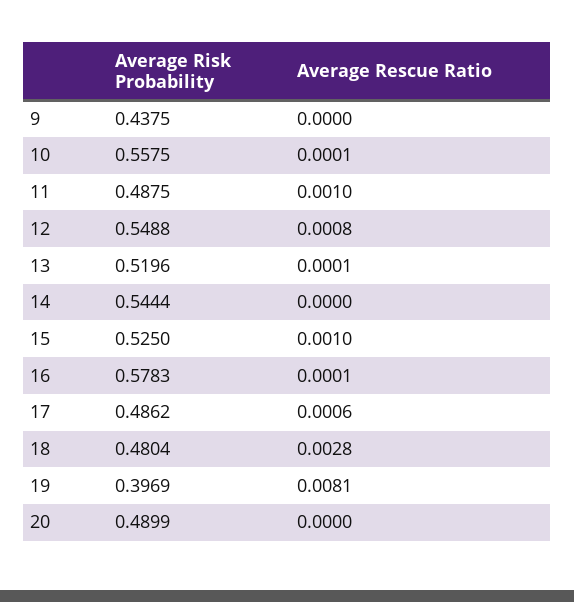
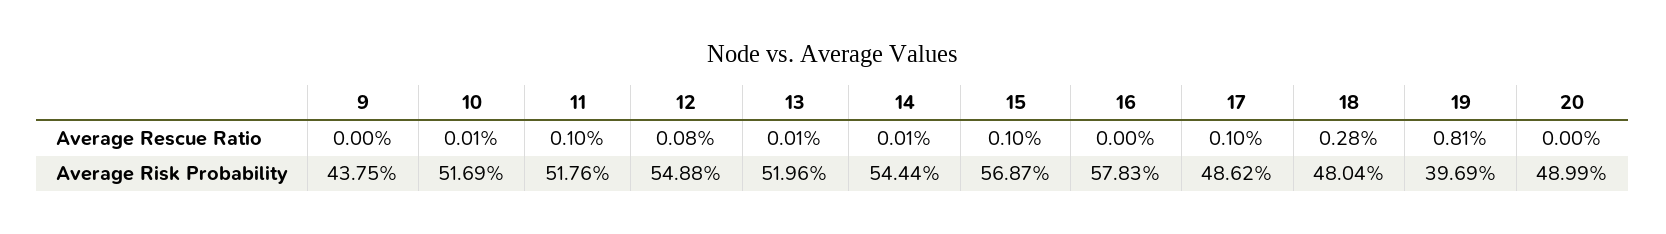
  {
    "Average Risk Probability": {
      "9": 0.4375,
-     "10": 0.5575,
+     "10": 0.5169,
-     "11": 0.4875,
+     "11": 0.5176,
      "12": 0.5488,
      "13": 0.5196,
      "14": 0.5444,
-     "15": 0.525,
+     "15": 0.5687,
      "16": 0.5783,
      "17": 0.4862,
      "18": 0.4804,
      "19": 0.3969,
      "20": 0.4899
    },
    "Average Rescue Ratio": {
      "9": 0,
      "10": 0.0001,
      "11": 0.001,
      "12": 0.0008,
      "13": 0.0001,
-     "14": 0,
+     "14": 0.0001,
      "15": 0.001,
-     "16": 0.0001,
+     "16": 0,
-     "17": 0.0006,
+     "17": 0.001,
      "18": 0.0028,
      "19": 0.0081,
      "20": 0
    }
  }

